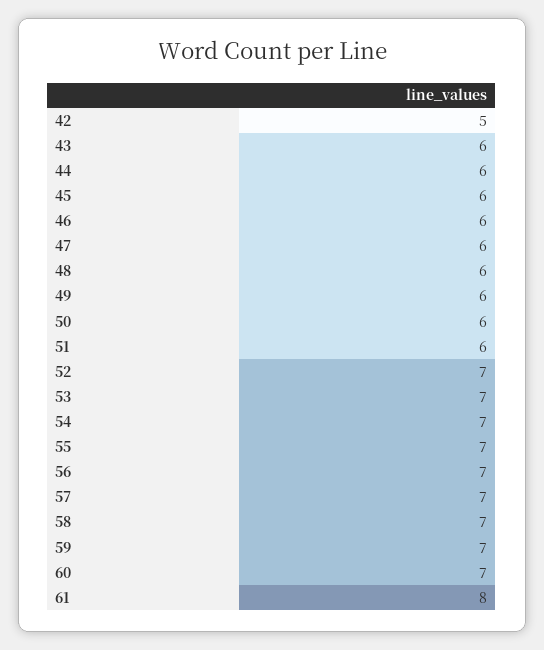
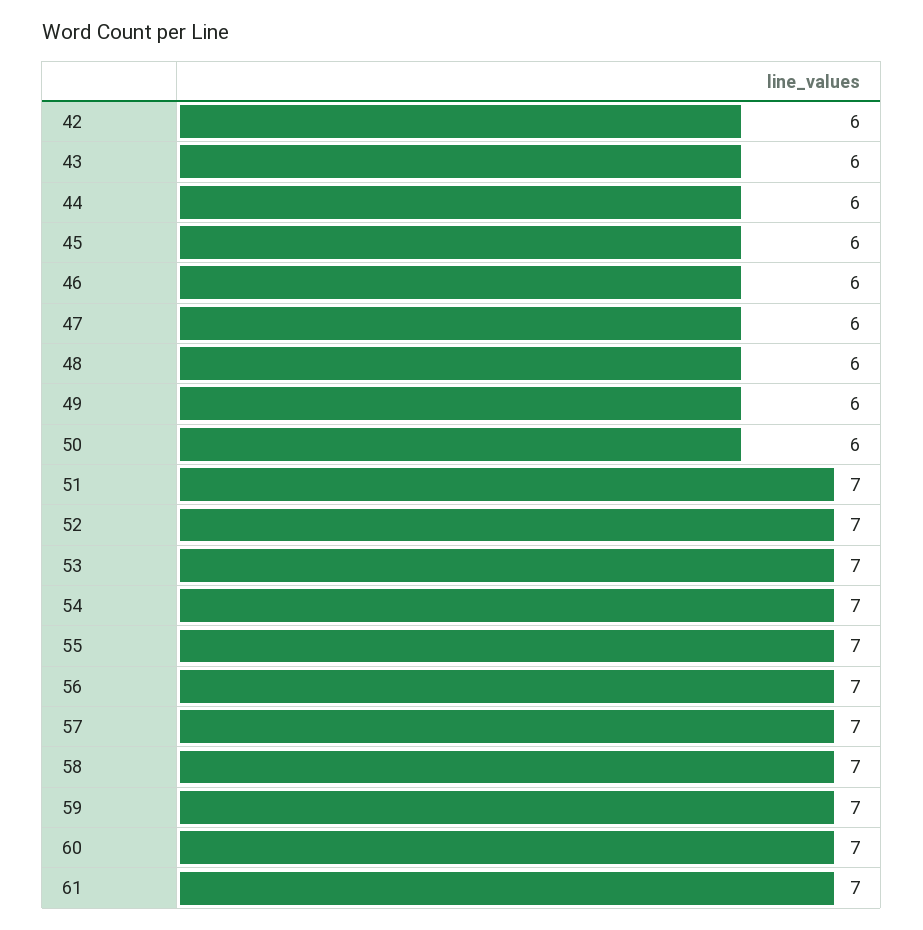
  {
-   "42": 5,
+   "42": 6,
    "43": 6,
    "44": 6,
    "45": 6,
    "46": 6,
    "47": 6,
    "48": 6,
    "49": 6,
    "50": 6,
-   "51": 6,
+   "51": 7,
    "52": 7,
    "53": 7,
    "54": 7,
    "55": 7,
    "56": 7,
    "57": 7,
    "58": 7,
    "59": 7,
    "60": 7,
-   "61": 8
+   "61": 7
  }

